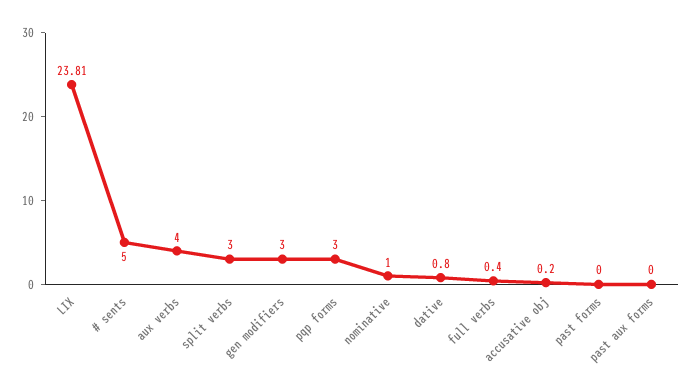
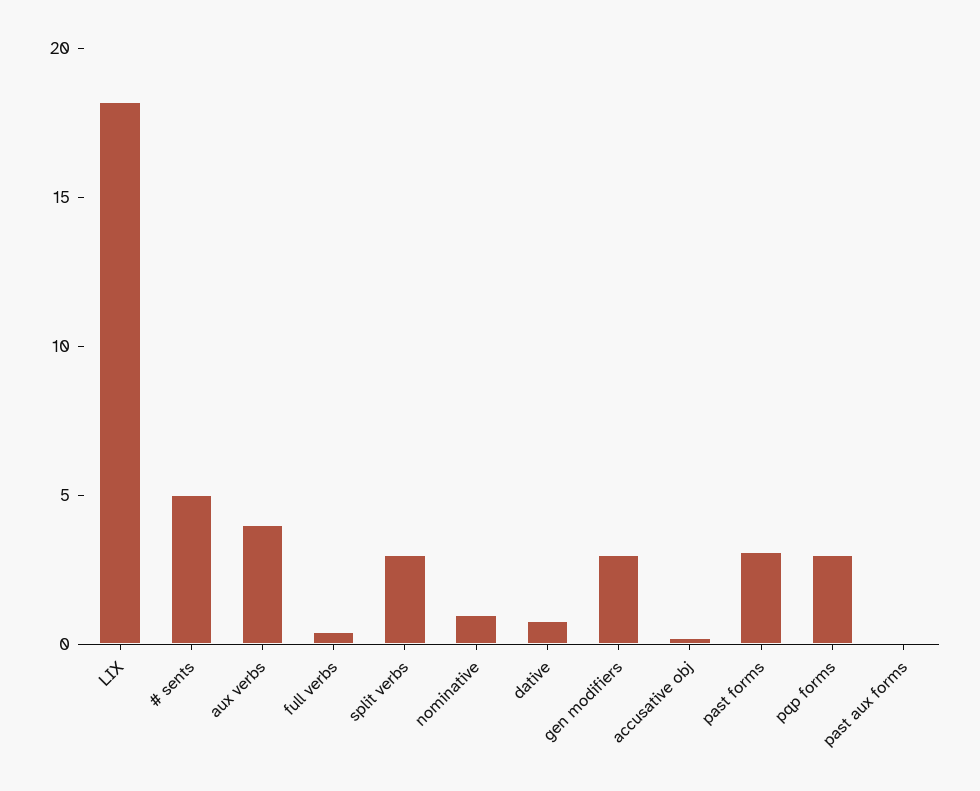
  {
-   "LIX": 23.81,
+   "LIX": 18,
    "# sents": 5,
    "aux verbs": 4,
    "split verbs": 3,
    "gen modifiers": 3,
    "pqp forms": 3,
    "nominative": 1,
    "dative": 0.8,
    "full verbs": 0.4,
    "accusative obj": 0.2,
-   "past forms": 0,
+   "past forms": 3,
    "past aux forms": 0
  }

